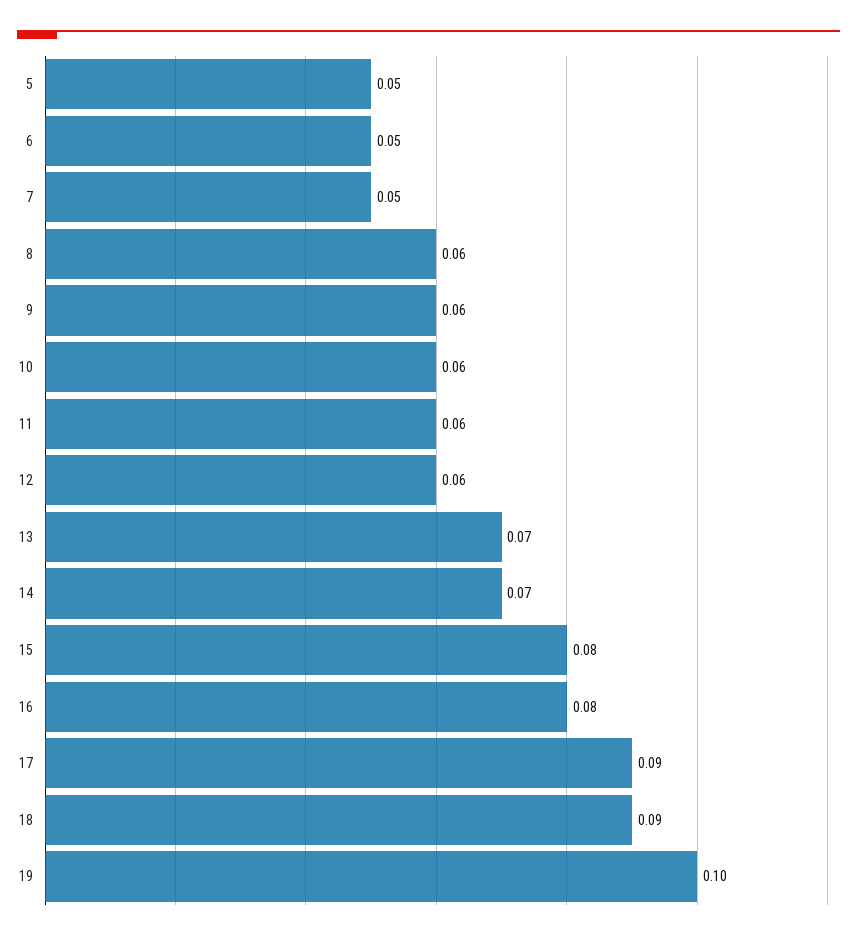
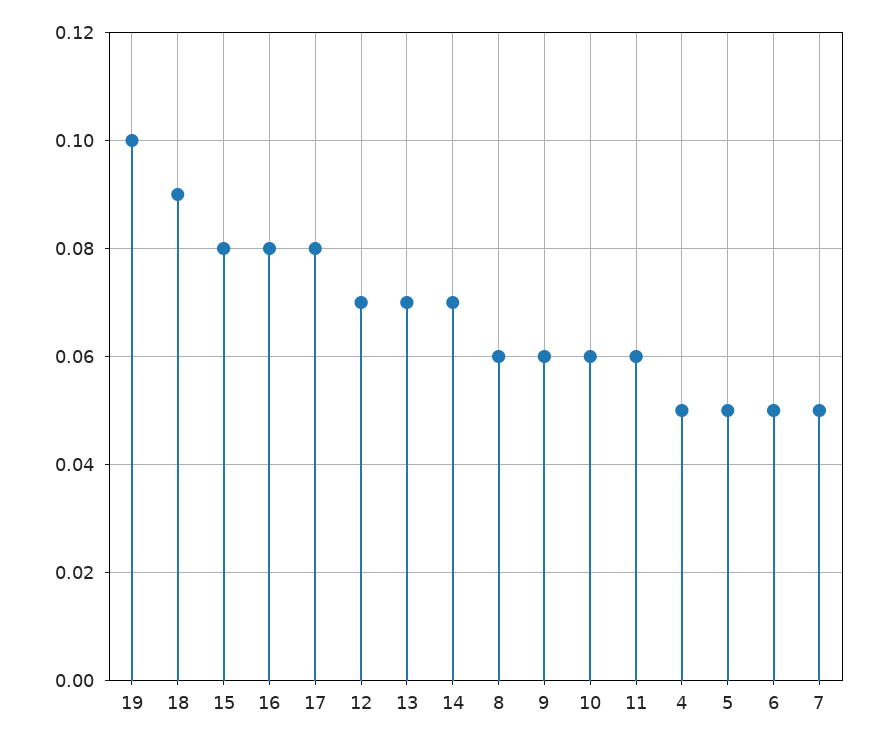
  {
    "5": 0.05,
    "6": 0.05,
    "7": 0.05,
    "8": 0.06,
    "9": 0.06,
    "10": 0.06,
    "11": 0.06,
-   "12": 0.06,
+   "12": 0.07,
    "13": 0.07,
    "14": 0.07,
    "15": 0.08,
    "16": 0.08,
-   "17": 0.09,
+   "17": 0.08,
    "18": 0.09,
-   "19": 0.1
+   "19": 0.1,
+   "4": 0.05
  }

